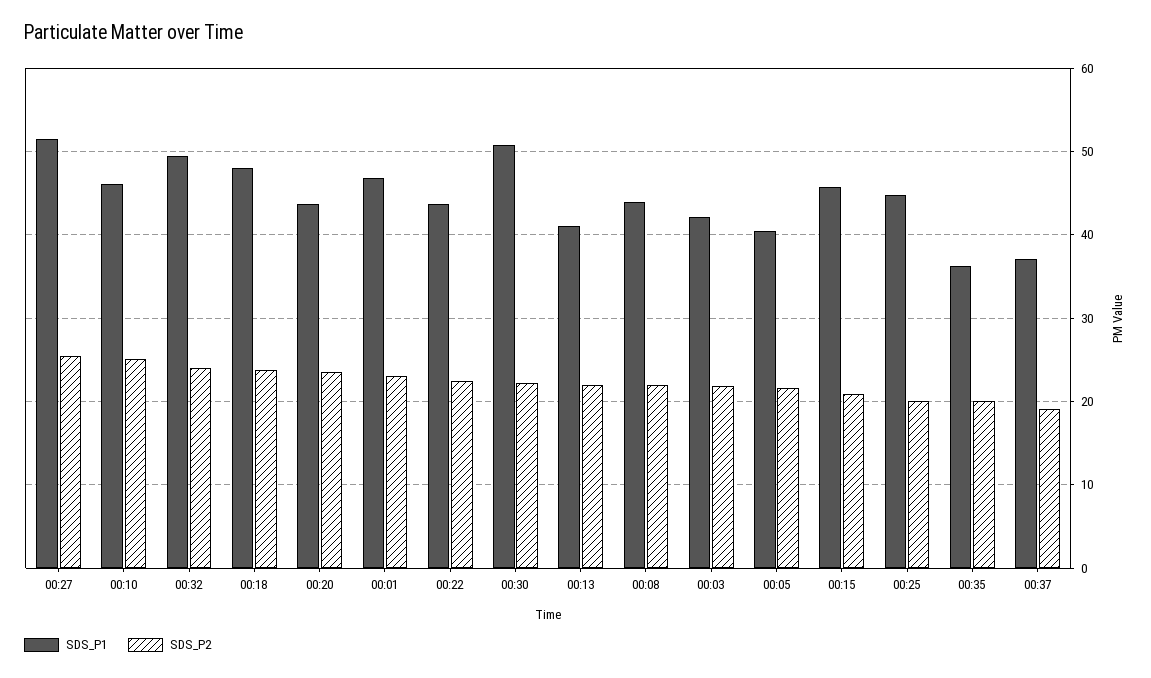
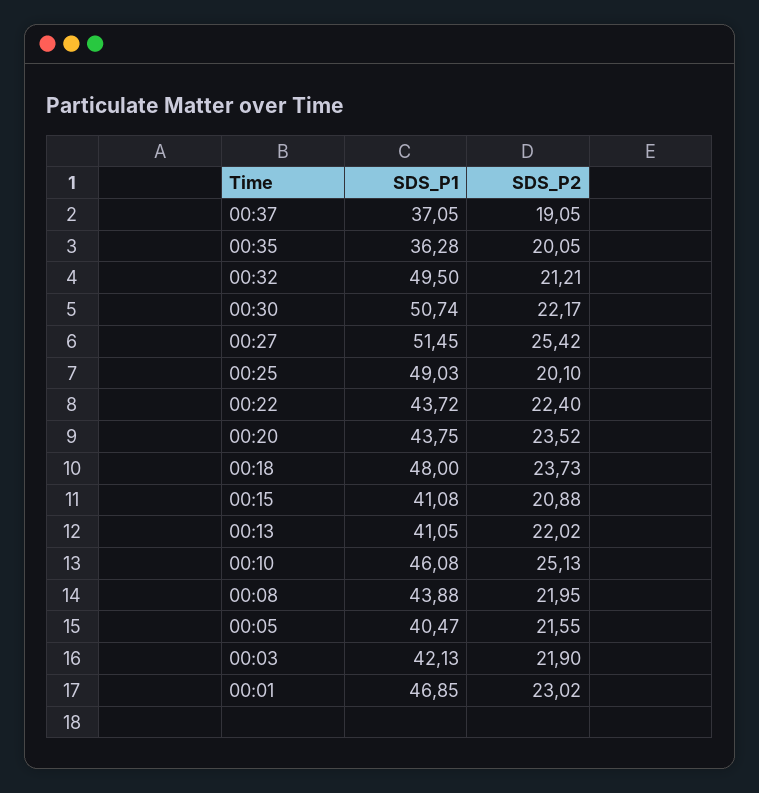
  {
    "SDS_P1": {
      "00:27": 51.45,
      "00:10": 46.08,
      "00:32": 49.5,
      "00:18": 48,
      "00:20": 43.75,
      "00:01": 46.85,
      "00:22": 43.72,
      "00:30": 50.74,
      "00:13": 41.05,
      "00:08": 43.88,
      "00:03": 42.13,
      "00:05": 40.47,
-     "00:15": 46,
+     "00:15": 41.08,
-     "00:25": 45,
+     "00:25": 49.03,
      "00:35": 36.28,
      "00:37": 37.05
    },
    "SDS_P2": {
      "00:27": 25.42,
      "00:10": 25.13,
-     "00:32": 24,
+     "00:32": 21.21,
      "00:18": 23.73,
      "00:20": 23.52,
      "00:01": 23.02,
      "00:22": 22.4,
      "00:30": 22.17,
      "00:13": 22.02,
      "00:08": 21.95,
      "00:03": 21.9,
      "00:05": 21.55,
      "00:15": 20.88,
      "00:25": 20.1,
      "00:35": 20.05,
      "00:37": 19.05
    }
  }

